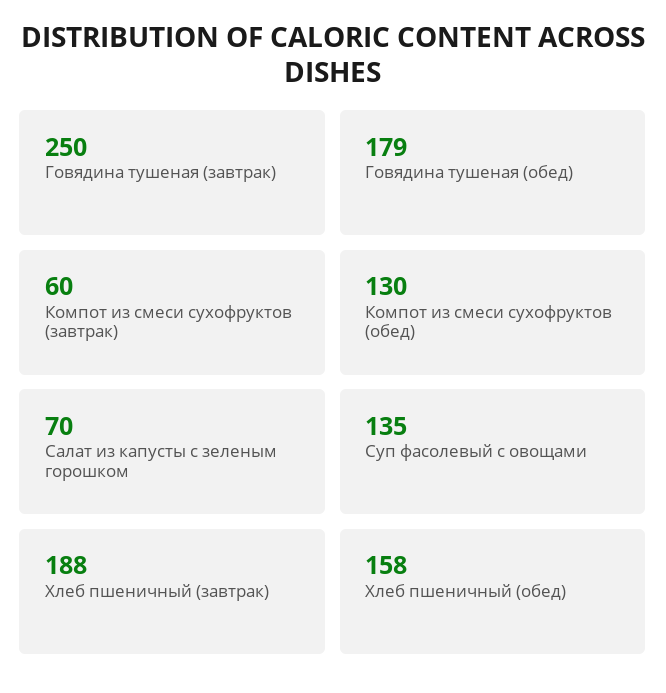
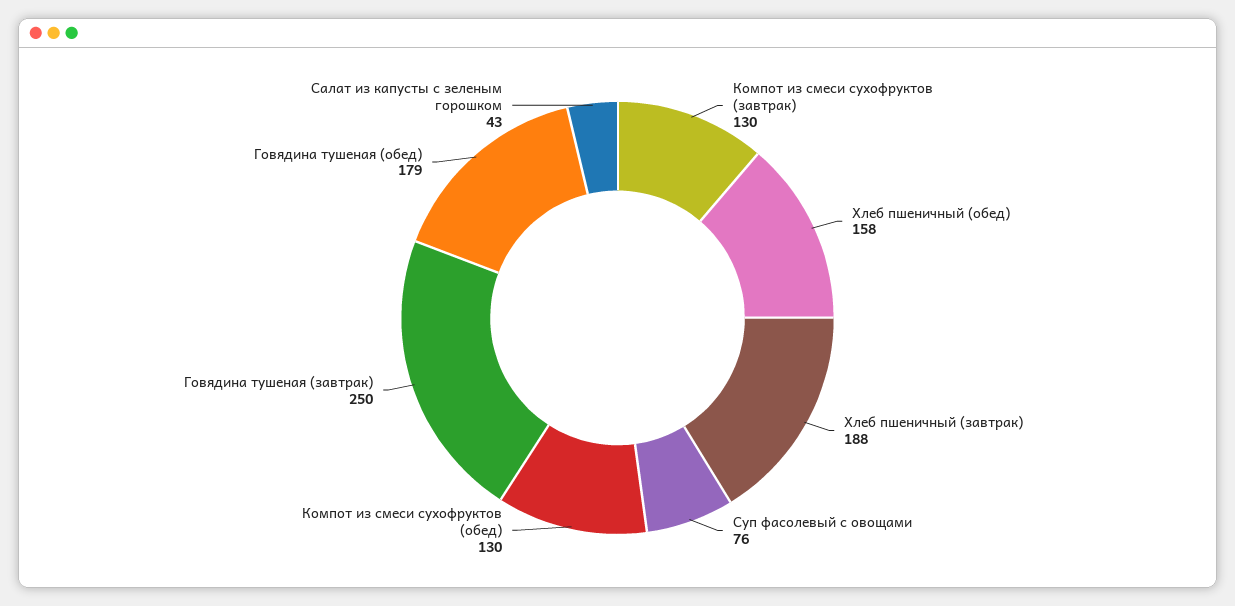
  {
    "Говядина тушеная (завтрак)": 250,
    "Говядина тушеная (обед)": 179,
-   "Компот из смеси сухофруктов (завтрак)": 60,
+   "Компот из смеси сухофруктов (завтрак)": 130,
    "Компот из смеси сухофруктов (обед)": 130,
-   "Салат из капусты с зеленым горошком": 70,
+   "Салат из капусты с зеленым горошком": 43,
-   "Суп фасолевый с овощами": 135,
+   "Суп фасолевый с овощами": 76,
    "Хлеб пшеничный (завтрак)": 188,
    "Хлеб пшеничный (обед)": 158
  }

